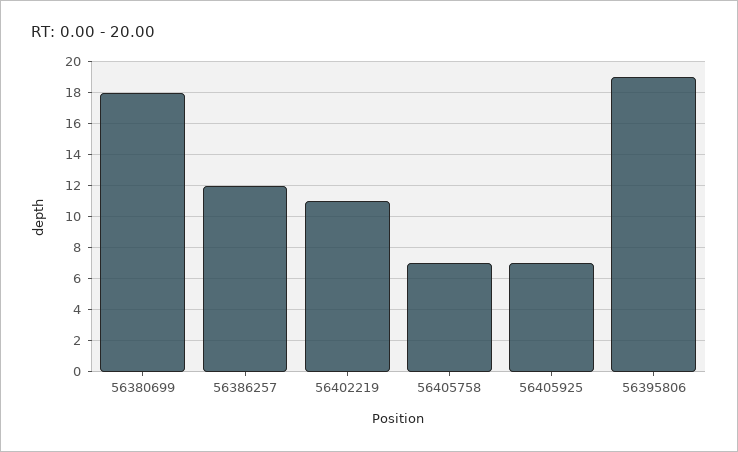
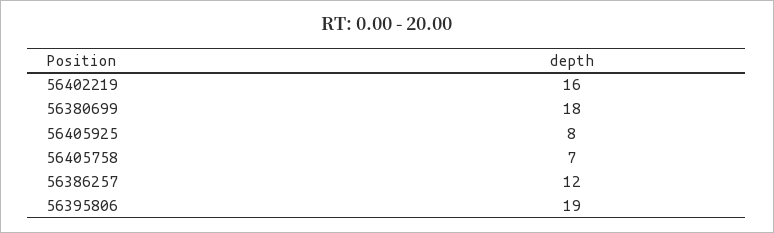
  {
    "56380699": 18,
    "56386257": 12,
-   "56402219": 11,
+   "56402219": 16,
    "56405758": 7,
-   "56405925": 7,
+   "56405925": 8,
    "56395806": 19
  }

